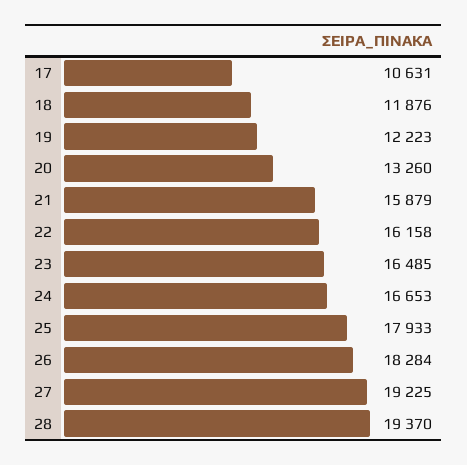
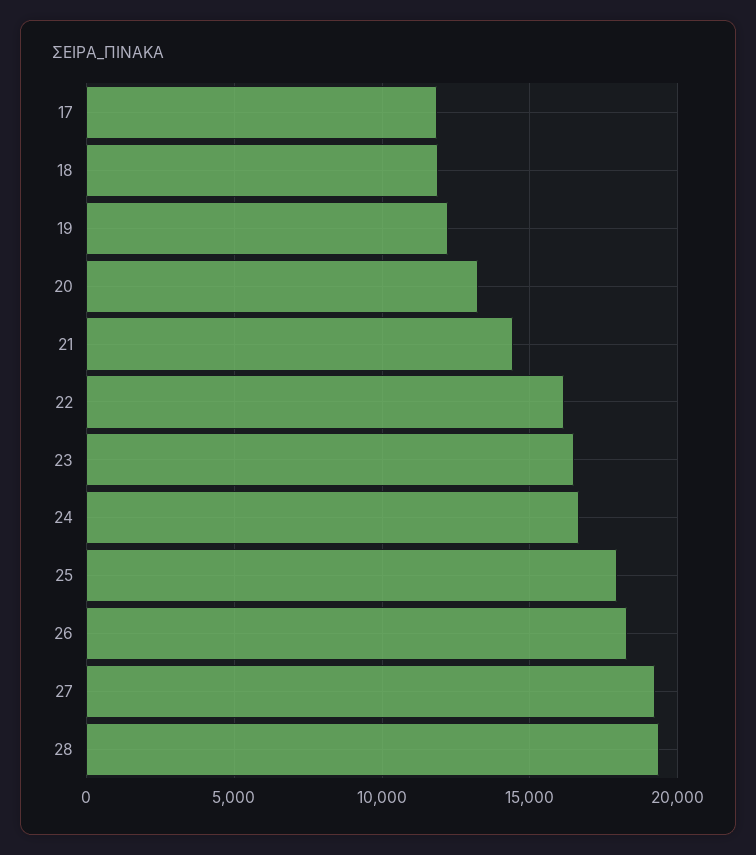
  {
-   "17": 10631,
+   "17": 12000,
    "18": 11876,
    "19": 12223,
    "20": 13260,
-   "21": 15879,
+   "21": 14500,
    "22": 16158,
    "23": 16485,
    "24": 16653,
    "25": 17933,
    "26": 18284,
    "27": 19225,
    "28": 19370
  }

